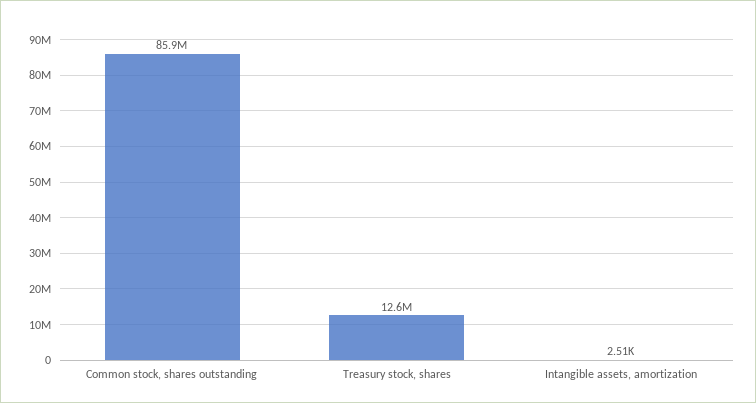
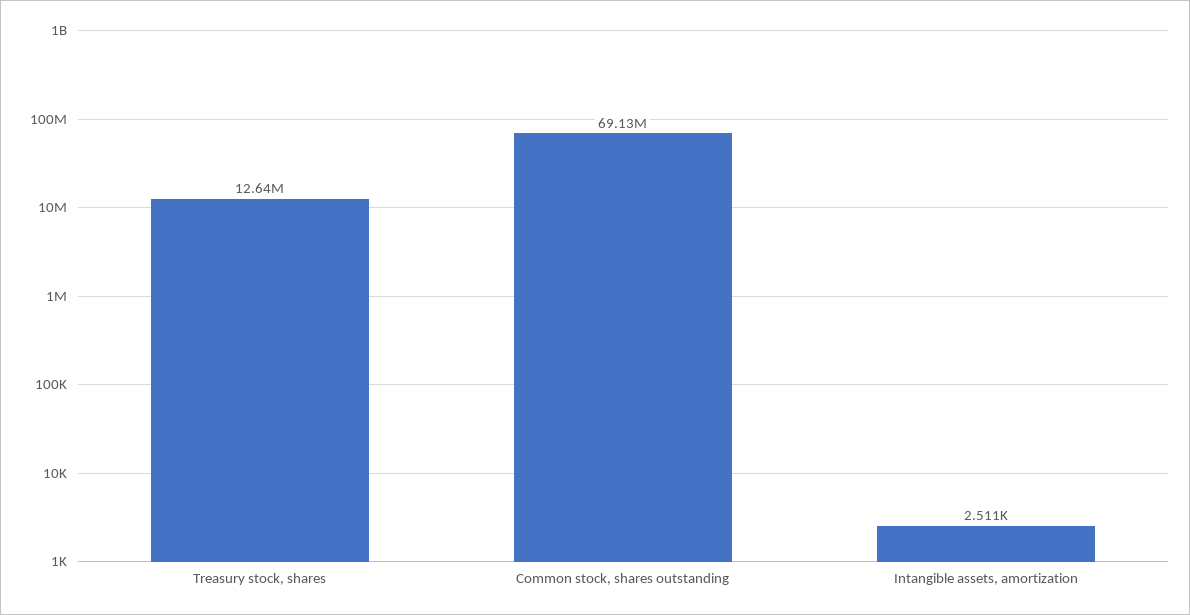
  {
-   "Common stock, shares outstanding": 85900000,
+   "Common stock, shares outstanding": 69130000,
    "Treasury stock, shares": 12640000,
    "Intangible assets, amortization": 2511
  }

